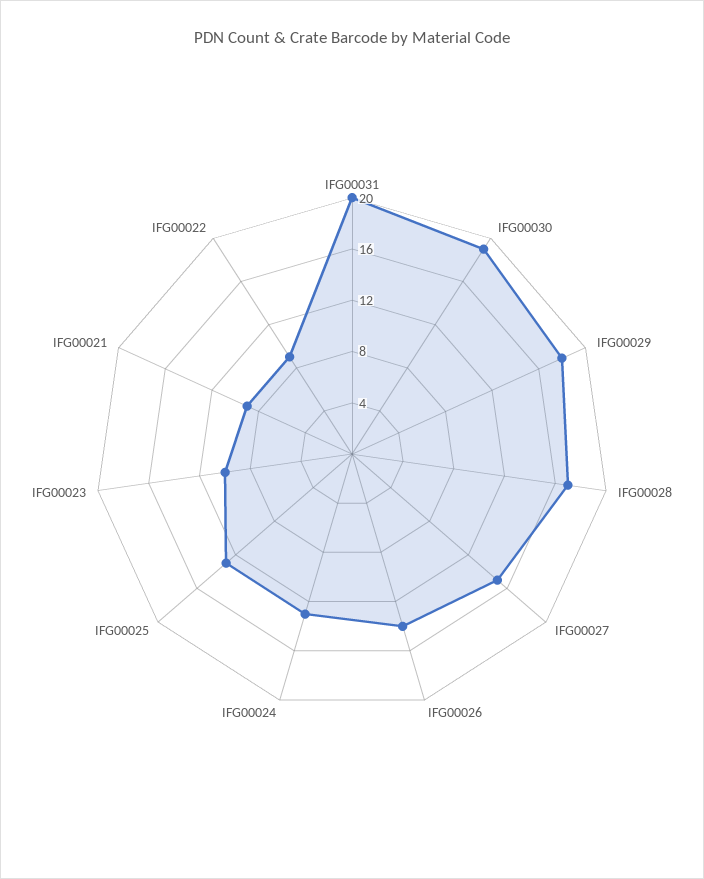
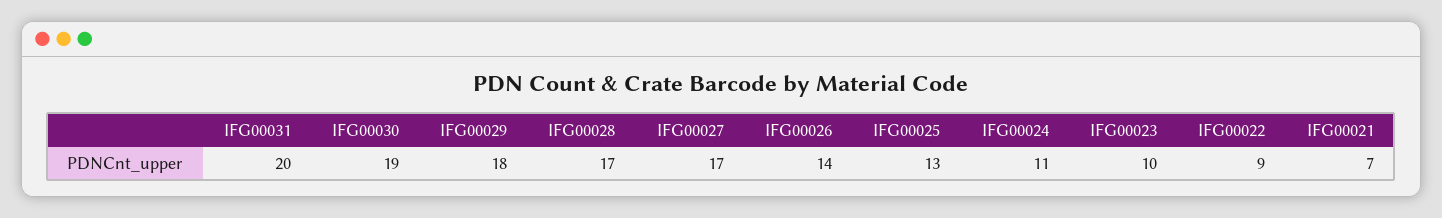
  {
    "IFG00031": 20,
    "IFG00030": 19,
    "IFG00029": 18,
    "IFG00028": 17,
-   "IFG00027": 15,
+   "IFG00027": 17,
    "IFG00026": 14,
-   "IFG00024": 13,
+   "IFG00024": 11,
    "IFG00025": 13,
    "IFG00023": 10,
-   "IFG00021": 9,
+   "IFG00021": 7,
    "IFG00022": 9
  }

